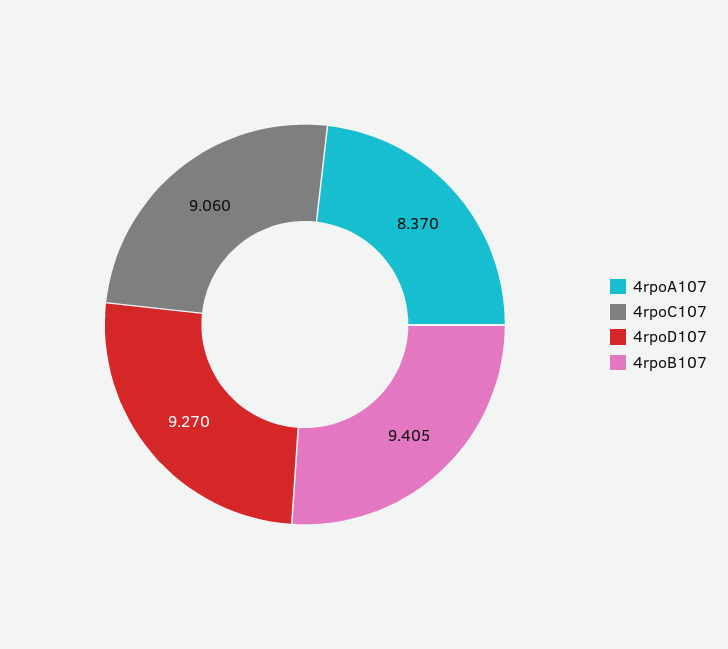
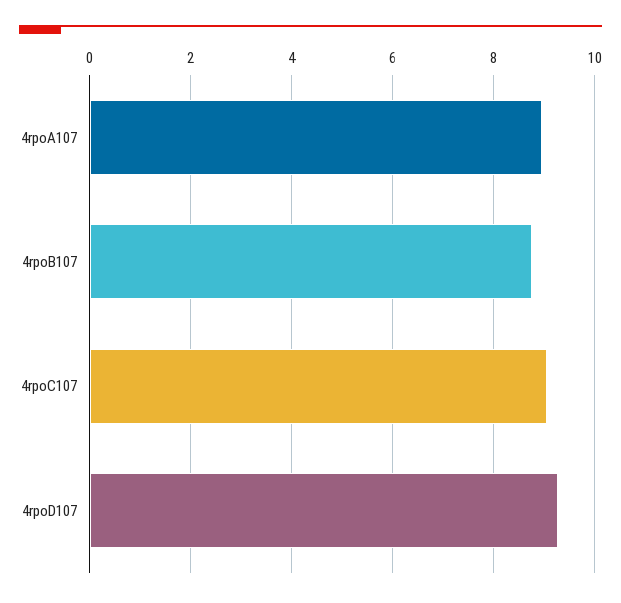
  {
-   "4rpoA107": 8.37,
+   "4rpoA107": 9,
    "4rpoC107": 9.06,
    "4rpoD107": 9.27,
-   "4rpoB107": 9.405
+   "4rpoB107": 8.8
  }

